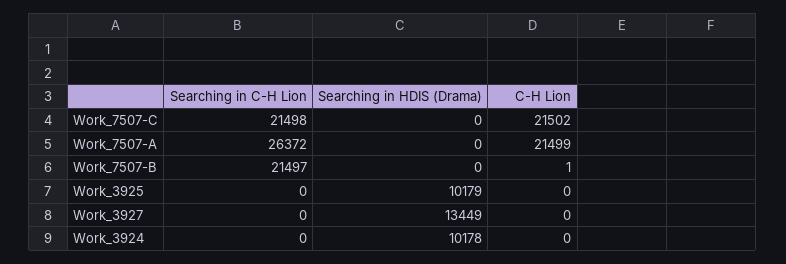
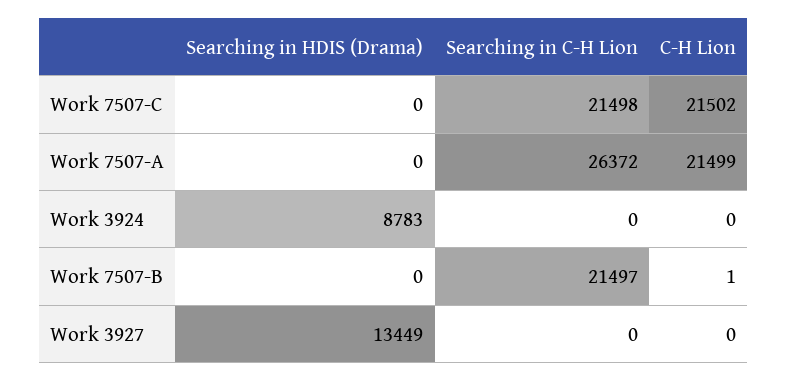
  {
    "Searching in C-H Lion": {
      "Work_7507-C": 21498,
      "Work_7507-A": 26372,
      "Work_7507-B": 21497,
-     "Work_3925": 0,
      "Work_3927": 0,
      "Work_3924": 0
    },
    "Searching in HDIS (Drama)": {
      "Work_7507-C": 0,
      "Work_7507-A": 0,
      "Work_7507-B": 0,
-     "Work_3925": 10179,
      "Work_3927": 13449,
-     "Work_3924": 10178
+     "Work_3924": 8783
    },
    "C-H Lion": {
      "Work_7507-C": 21502,
      "Work_7507-A": 21499,
      "Work_7507-B": 1,
-     "Work_3925": 0,
      "Work_3927": 0,
      "Work_3924": 0
    }
  }

